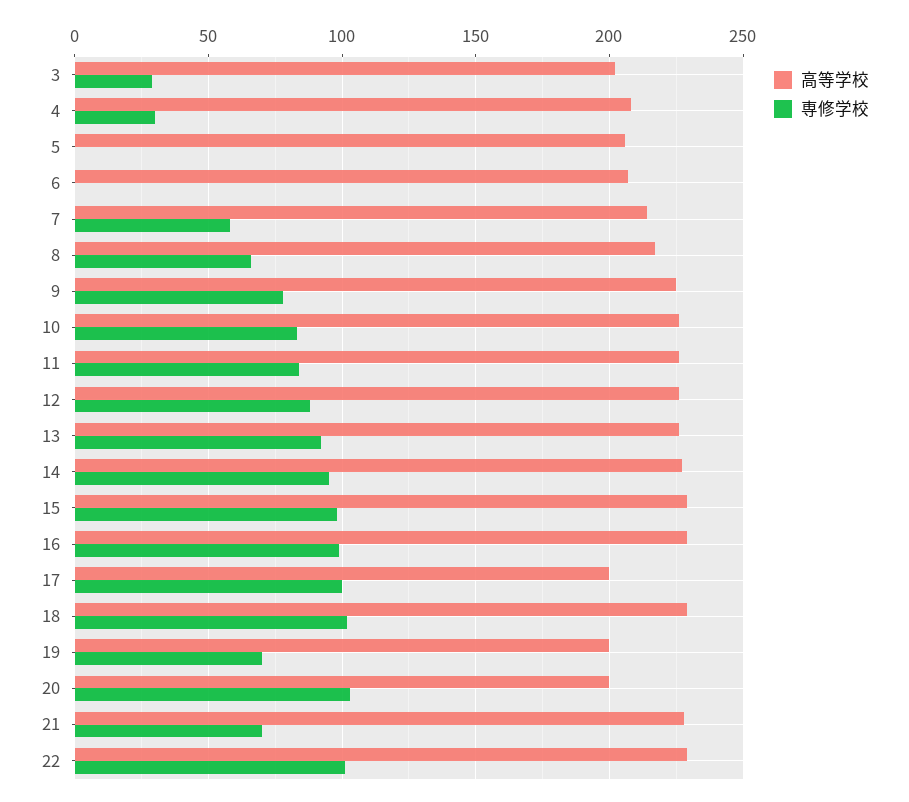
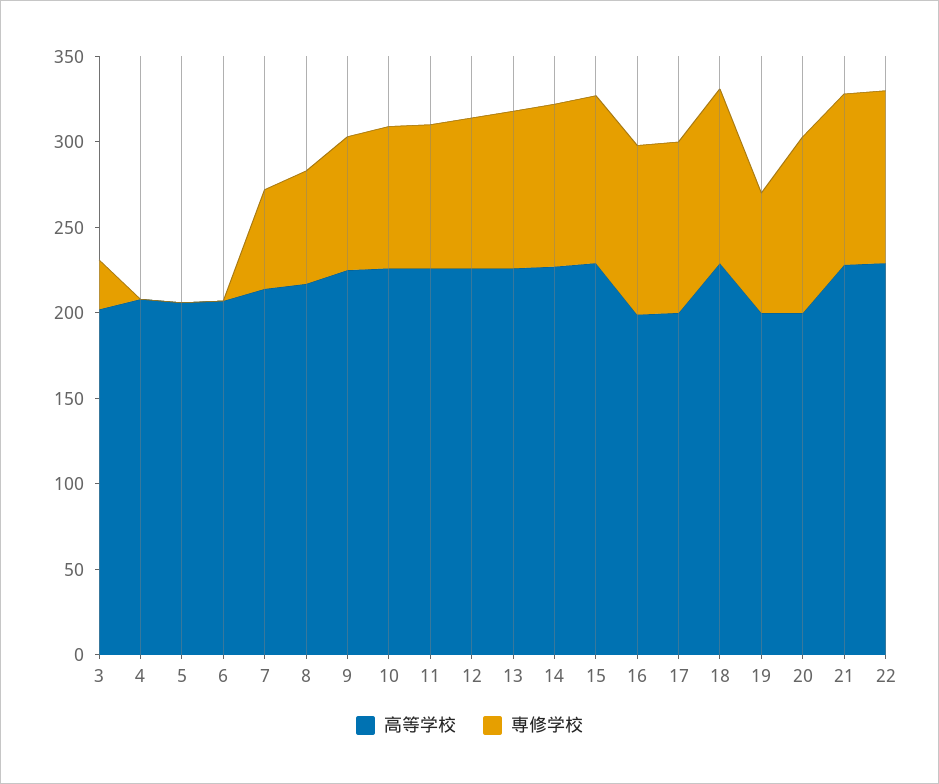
  {
    "高等学校": {
      "3": 200,
      "4": 210,
      "5": 205,
      "6": 205,
      "7": 215,
      "8": 215,
      "9": 225,
      "10": 225,
      "11": 225,
      "12": 225,
      "13": 225,
      "14": 225,
      "15": 230,
-     "16": 230,
+     "16": 200,
      "17": 200,
      "18": 230,
      "19": 200,
      "20": 200,
      "21": 230,
      "22": 230
    },
    "専修学校": {
      "3": 30,
-     "4": 30,
+     "4": 0,
      "5": 0,
      "6": 0,
      "7": 60,
      "8": 65,
      "9": 80,
      "10": 85,
      "11": 85,
      "12": 90,
      "13": 90,
      "14": 95,
      "15": 100,
      "16": 100,
      "17": 100,
      "18": 100,
      "19": 70,
      "20": 105,
-     "21": 70,
+     "21": 100,
      "22": 100
    }
  }

